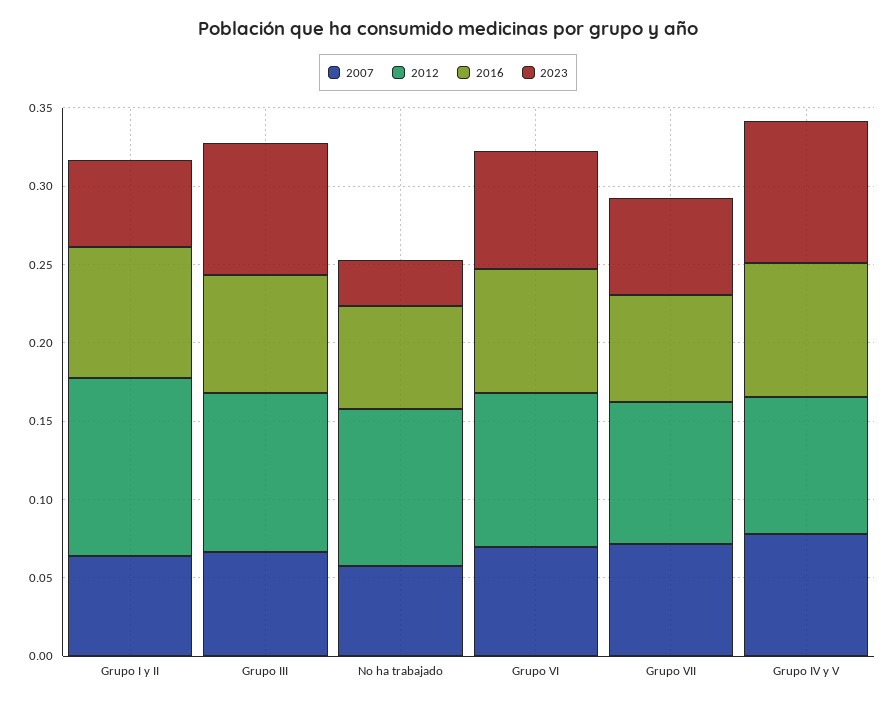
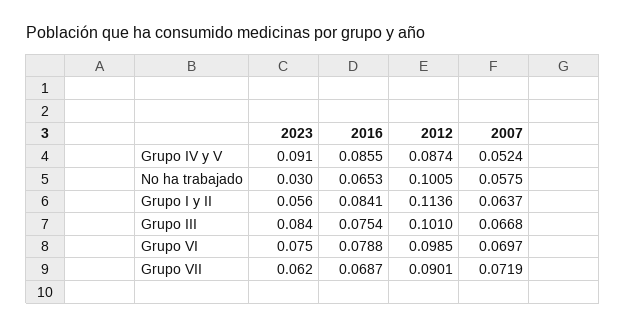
  {
    "2007": {
      "Grupo I y II": 0.0637,
      "Grupo III": 0.0668,
      "No ha trabajado": 0.0575,
      "Grupo VI": 0.0697,
      "Grupo VII": 0.0719,
-     "Grupo IV y V": 0.08
+     "Grupo IV y V": 0.0524
    },
    "2012": {
      "Grupo I y II": 0.1136,
      "Grupo III": 0.101,
      "No ha trabajado": 0.1005,
      "Grupo VI": 0.0985,
      "Grupo VII": 0.0901,
      "Grupo IV y V": 0.0874
    },
    "2016": {
      "Grupo I y II": 0.0841,
      "Grupo III": 0.0754,
      "No ha trabajado": 0.0653,
      "Grupo VI": 0.0788,
      "Grupo VII": 0.0687,
      "Grupo IV y V": 0.0855
    },
    "2023": {
      "Grupo I y II": 0.056,
      "Grupo III": 0.084,
      "No ha trabajado": 0.03,
      "Grupo VI": 0.075,
      "Grupo VII": 0.062,
      "Grupo IV y V": 0.091
    }
  }

